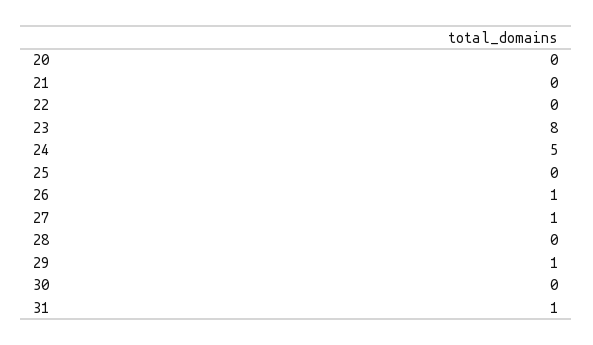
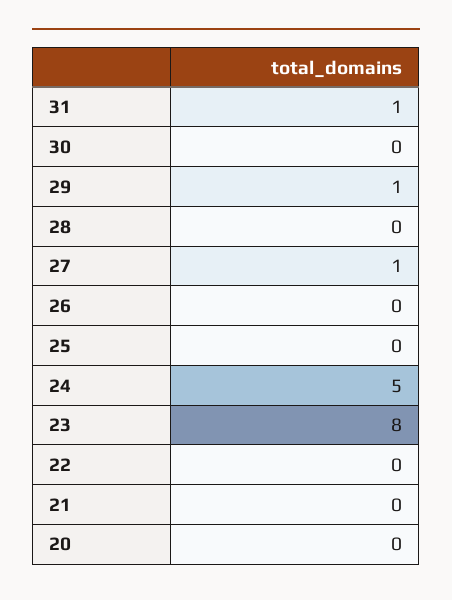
  {
    "20": 0,
    "21": 0,
    "22": 0,
    "23": 8,
    "24": 5,
    "25": 0,
-   "26": 1,
+   "26": 0,
    "27": 1,
    "28": 0,
    "29": 1,
    "30": 0,
    "31": 1
  }

